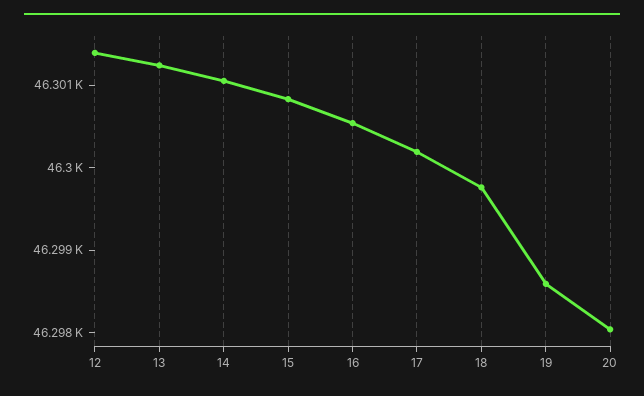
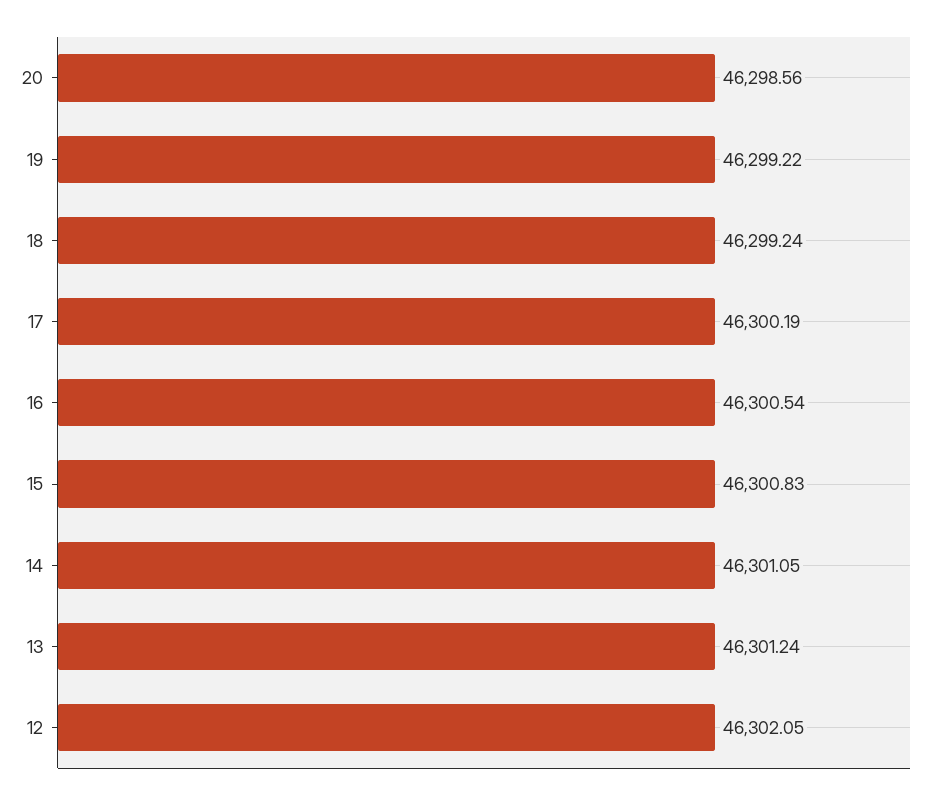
  {
-   "12": 46301.4,
+   "12": 46302.05,
    "13": 46301.24,
    "14": 46301.05,
    "15": 46300.83,
    "16": 46300.54,
    "17": 46300.19,
-   "18": 46299.8,
+   "18": 46299.24,
-   "19": 46298.6,
+   "19": 46299.22,
-   "20": 46298
+   "20": 46298.56
  }

